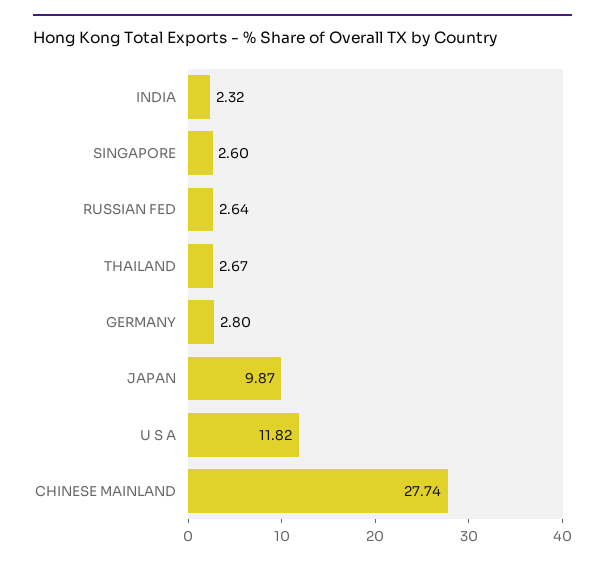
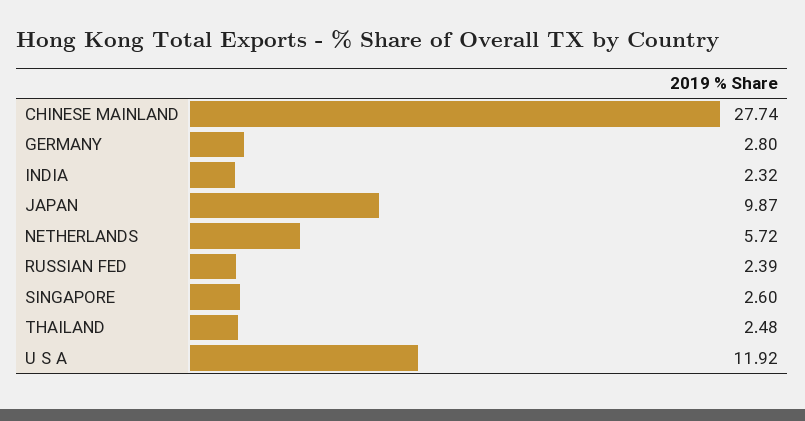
  {
    "INDIA": 2.32,
    "SINGAPORE": 2.6,
-   "RUSSIAN FED": 2.64,
+   "RUSSIAN FED": 2.39,
-   "THAILAND": 2.67,
+   "THAILAND": 2.48,
    "GERMANY": 2.8,
    "JAPAN": 9.87,
-   "U S A": 11.82,
+   "U S A": 11.92,
-   "CHINESE MAINLAND": 27.74
+   "CHINESE MAINLAND": 27.74,
+   "NETHERLANDS": 5.72
  }

